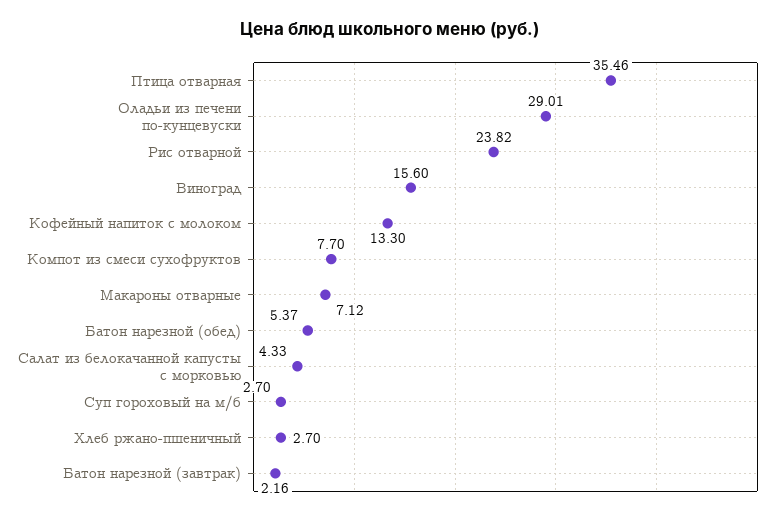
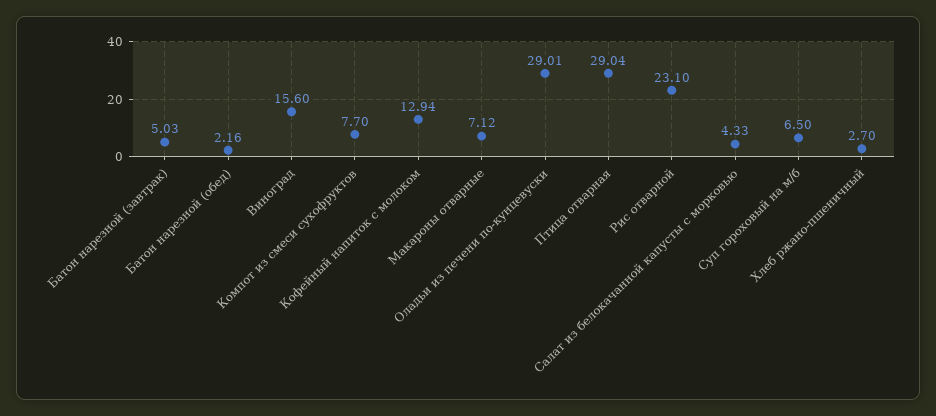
  {
-   "Птица отварная": 35.46,
+   "Птица отварная": 29.04,
    "Оладьи из печени по-кунцевуски": 29.01,
-   "Рис отварной": 23.82,
+   "Рис отварной": 23.1,
    "Виноград": 15.6,
-   "Кофейный напиток с молоком": 13.3,
+   "Кофейный напиток с молоком": 12.94,
    "Компот из смеси сухофруктов": 7.7,
    "Макароны отварные": 7.12,
-   "Батон нарезной (обед)": 5.37,
+   "Батон нарезной (обед)": 2.16,
    "Салат из белокачанной капусты с морковью": 4.33,
-   "Суп гороховый на м/б": 2.7,
+   "Суп гороховый на м/б": 6.5,
    "Хлеб ржано-пшеничный": 2.7,
-   "Батон нарезной (завтрак)": 2.16
+   "Батон нарезной (завтрак)": 5.03
  }

